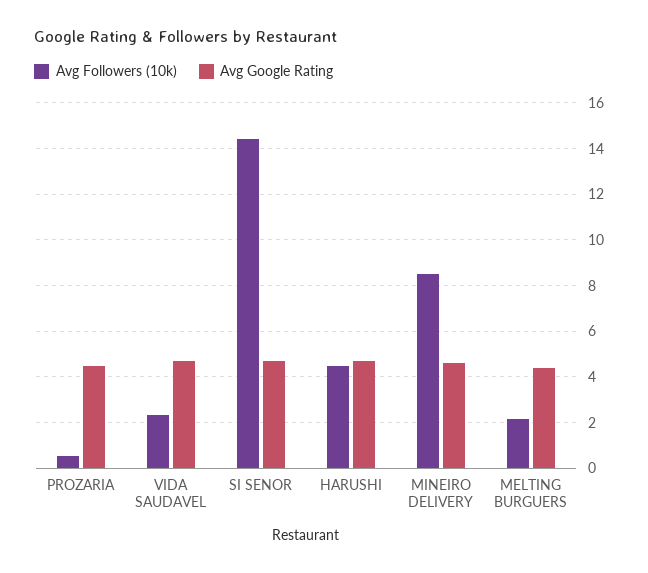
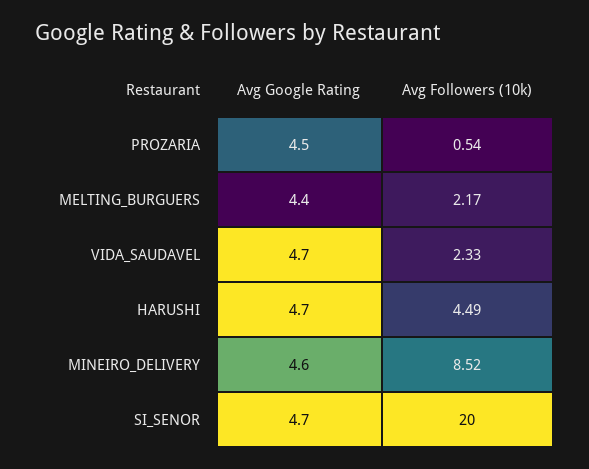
  {
    "Avg Followers (10k)": {
      "PROZARIA": 0.54,
      "VIDA SAUDAVEL": 2.33,
-     "SI SENOR": 14.5,
+     "SI SENOR": 20,
      "HARUSHI": 4.49,
      "MINEIRO DELIVERY": 8.52,
      "MELTING BURGUERS": 2.17
    },
    "Avg Google Rating": {
      "PROZARIA": 4.5,
      "VIDA SAUDAVEL": 4.7,
      "SI SENOR": 4.7,
      "HARUSHI": 4.7,
      "MINEIRO DELIVERY": 4.6,
      "MELTING BURGUERS": 4.4
    }
  }

